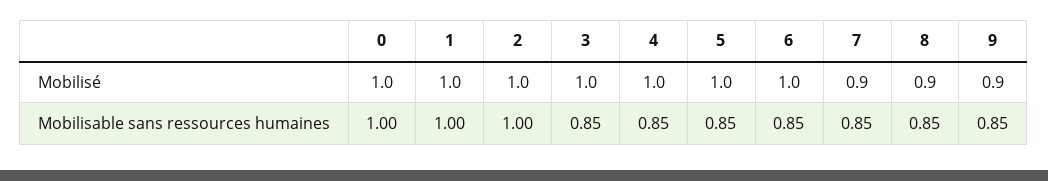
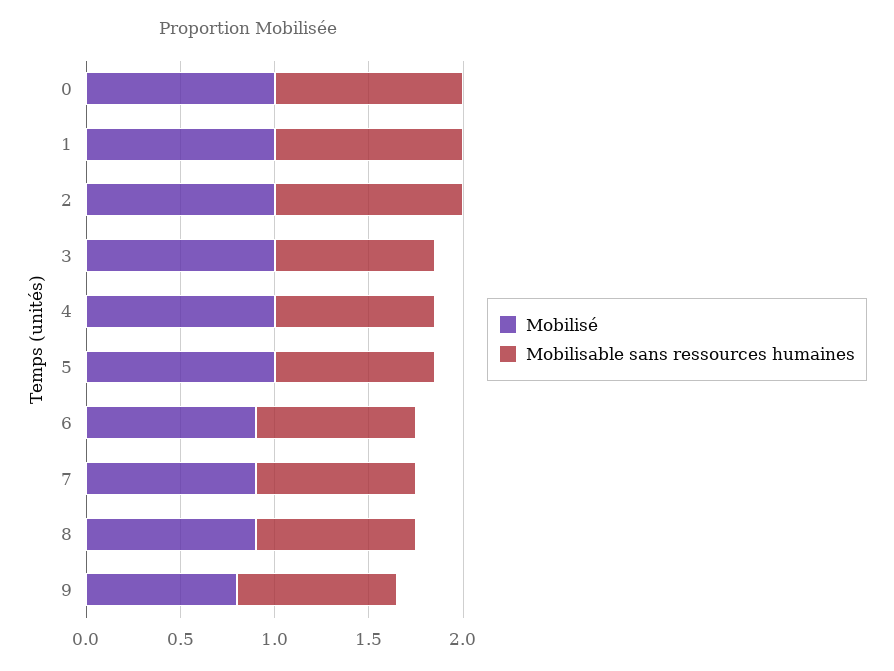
  {
    "Mobilisé": {
      "0": 1,
      "1": 1,
      "2": 1,
      "3": 1,
      "4": 1,
      "5": 1,
-     "6": 1,
+     "6": 0.9,
      "7": 0.9,
      "8": 0.9,
-     "9": 0.9
+     "9": 0.8
    },
    "Mobilisable sans ressources humaines": {
      "0": 1,
      "1": 1,
      "2": 1,
      "3": 0.85,
      "4": 0.85,
      "5": 0.85,
      "6": 0.85,
      "7": 0.85,
      "8": 0.85,
      "9": 0.85
    }
  }

